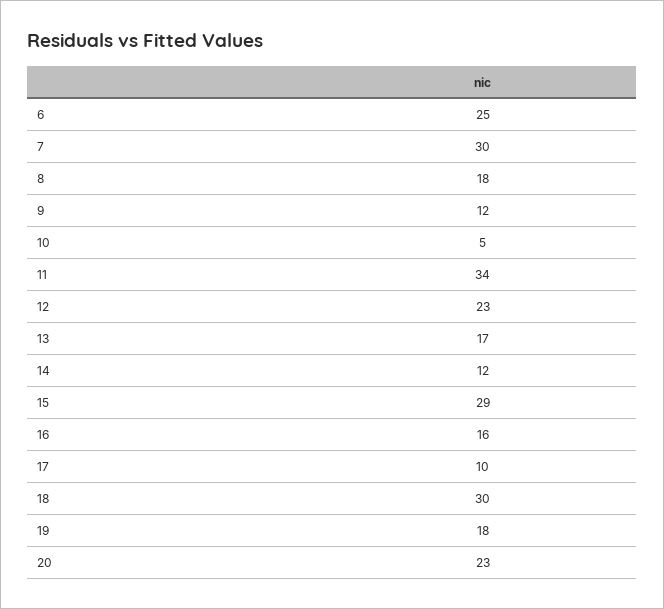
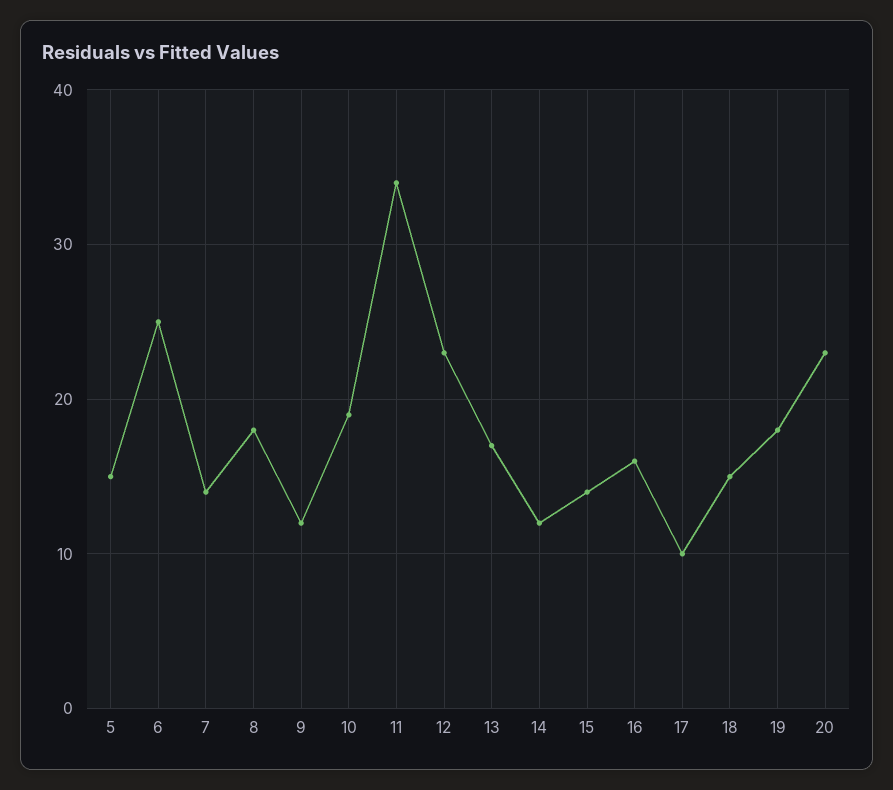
  {
    "6": 25,
-   "7": 30,
+   "7": 14,
    "8": 18,
    "9": 12,
-   "10": 5,
+   "10": 19,
    "11": 34,
    "12": 23,
    "13": 17,
    "14": 12,
-   "15": 29,
+   "15": 14,
    "16": 16,
    "17": 10,
-   "18": 30,
+   "18": 15,
    "19": 18,
-   "20": 23
+   "20": 23,
+   "5": 15
  }

